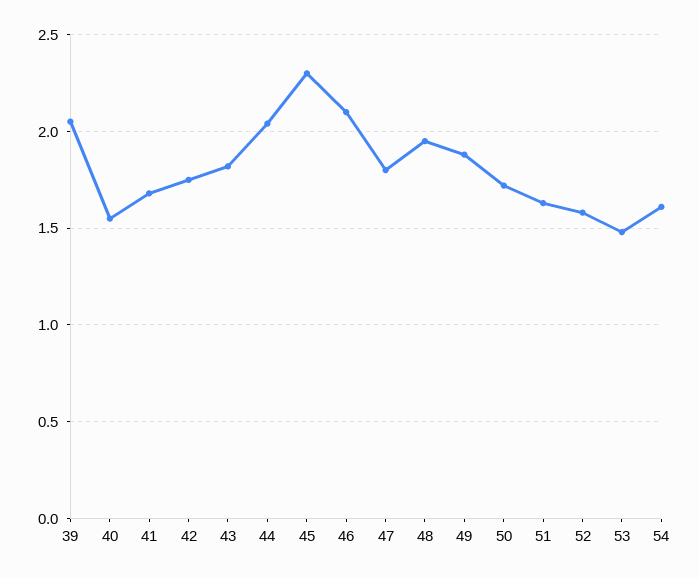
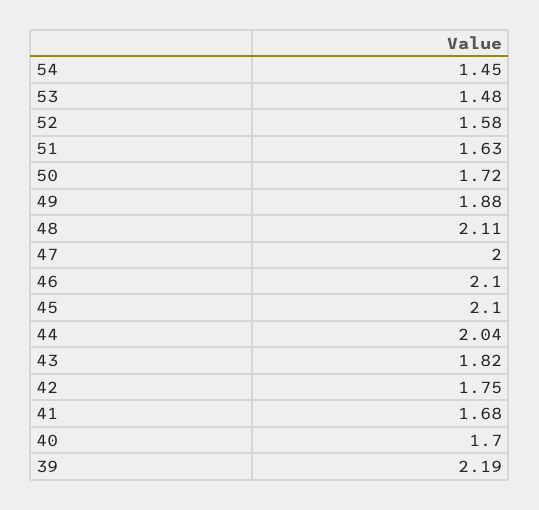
  {
-   "39": 2.05,
+   "39": 2.19,
-   "40": 1.55,
+   "40": 1.7,
    "41": 1.68,
    "42": 1.75,
    "43": 1.82,
    "44": 2.04,
-   "45": 2.3,
+   "45": 2.1,
    "46": 2.1,
-   "47": 1.8,
+   "47": 2,
-   "48": 1.95,
+   "48": 2.11,
    "49": 1.88,
    "50": 1.72,
    "51": 1.63,
    "52": 1.58,
    "53": 1.48,
-   "54": 1.6
+   "54": 1.45
  }

